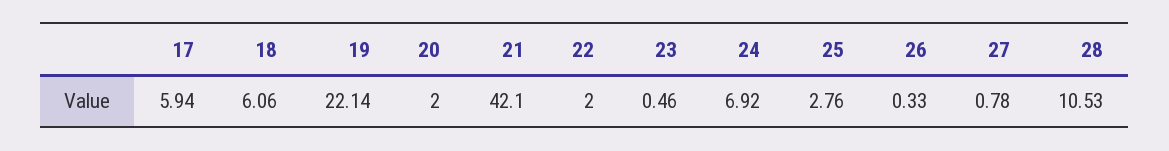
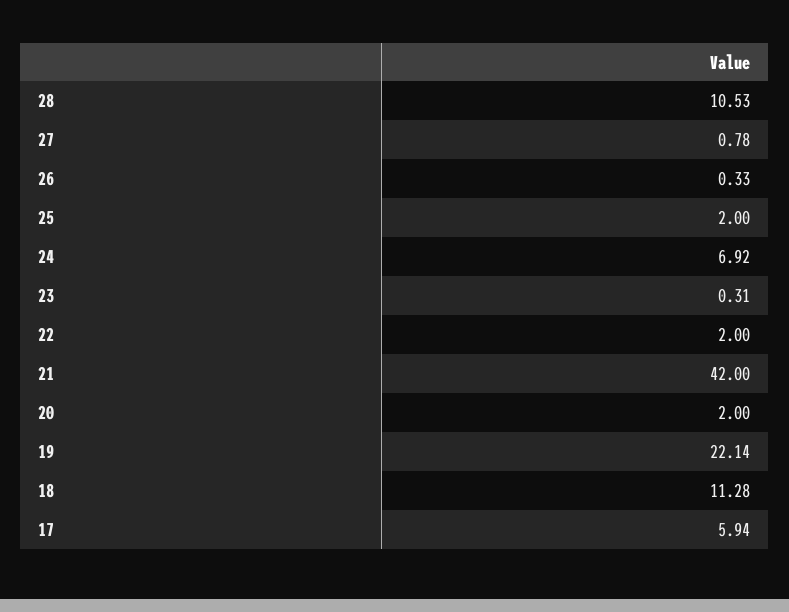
  {
    "17": 5.94,
-   "18": 6.06,
+   "18": 11.28,
    "19": 22.14,
    "20": 2,
-   "21": 42.1,
+   "21": 42,
    "22": 2,
-   "23": 0.46,
+   "23": 0.31,
    "24": 6.92,
-   "25": 2.76,
+   "25": 2,
    "26": 0.33,
    "27": 0.78,
    "28": 10.53
  }

